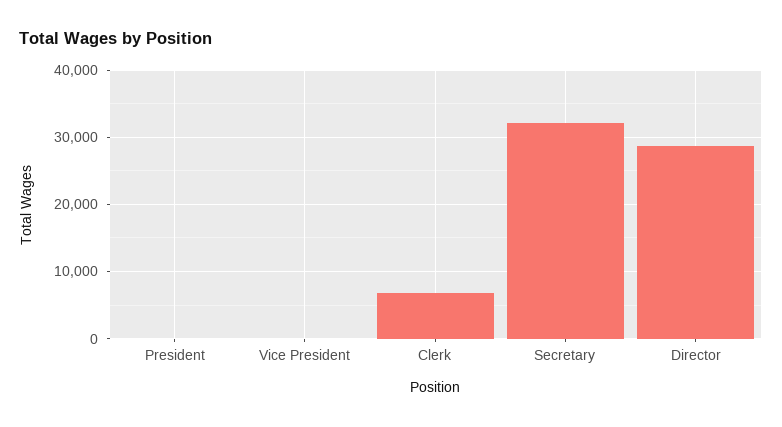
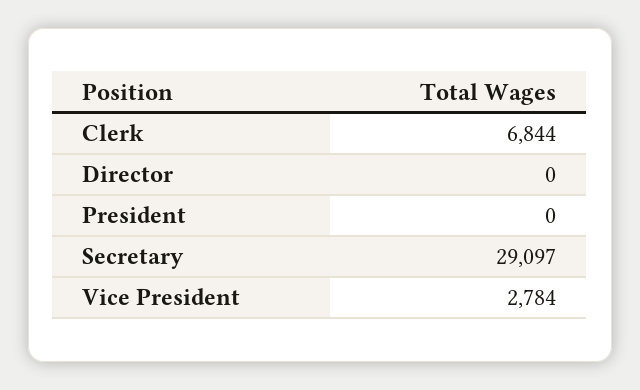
  {
    "President": 0,
-   "Vice President": 0,
+   "Vice President": 2784,
    "Clerk": 6844,
-   "Secretary": 32000,
+   "Secretary": 29097,
-   "Director": 29000
+   "Director": 0
  }

